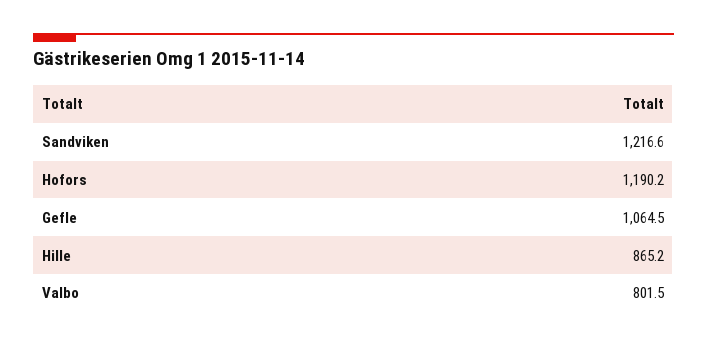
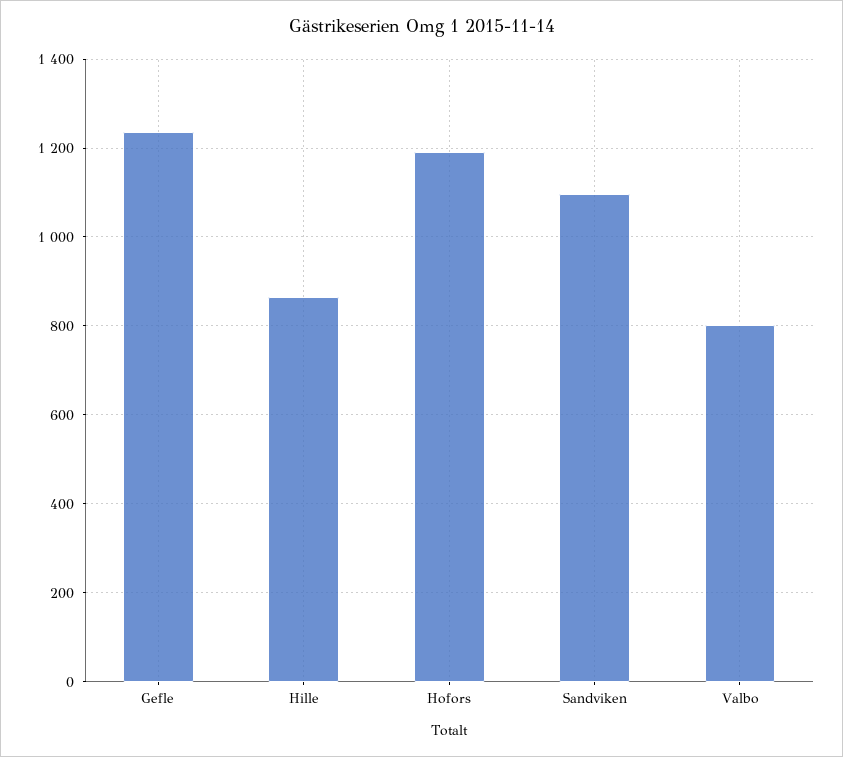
  {
-   "Sandviken": 1216.6,
+   "Sandviken": 1100,
    "Hofors": 1190.2,
-   "Gefle": 1064.5,
+   "Gefle": 1240,
    "Hille": 865.2,
    "Valbo": 801.5
  }

